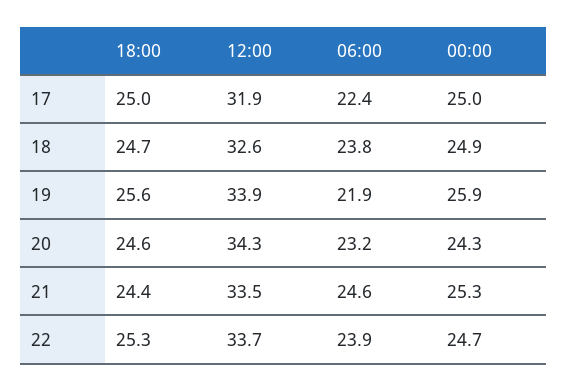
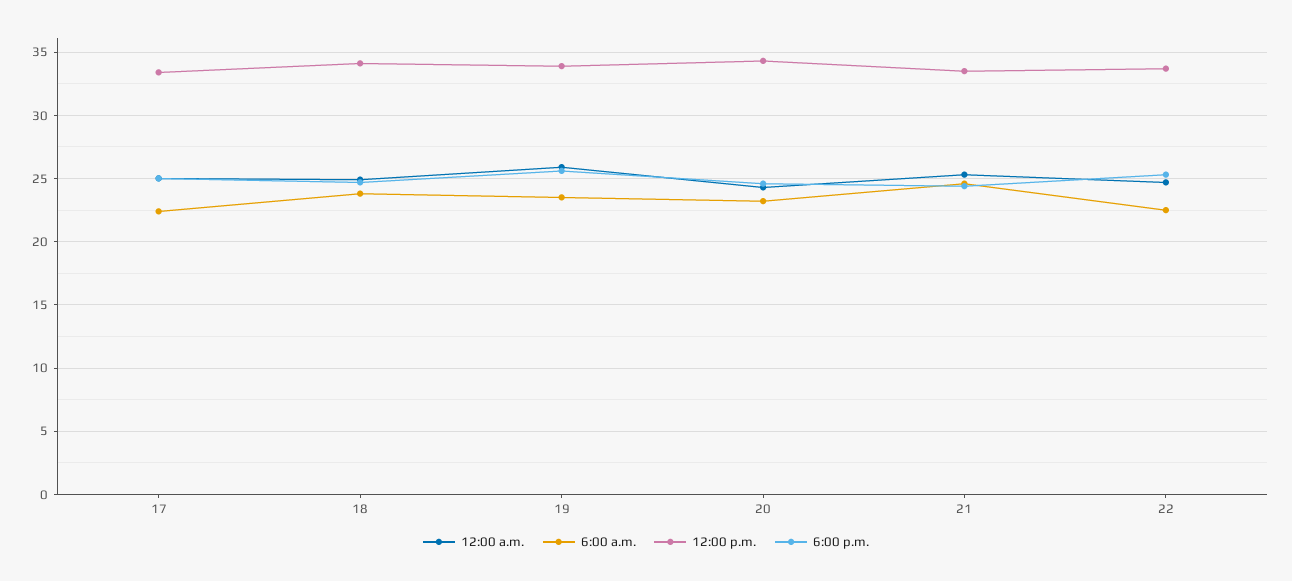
  {
    "18:00": {
      "17": 25,
      "18": 24.7,
      "19": 25.6,
      "20": 24.6,
      "21": 24.4,
      "22": 25.3
    },
    "12:00": {
-     "17": 31.9,
+     "17": 33.5,
-     "18": 32.6,
+     "18": 34,
      "19": 33.9,
      "20": 34.3,
      "21": 33.5,
      "22": 33.7
    },
    "06:00": {
      "17": 22.4,
      "18": 23.8,
-     "19": 21.9,
+     "19": 23.5,
      "20": 23.2,
      "21": 24.6,
-     "22": 23.9
+     "22": 22.5
    },
    "00:00": {
      "17": 25,
      "18": 24.9,
      "19": 25.9,
      "20": 24.3,
      "21": 25.3,
      "22": 24.7
    }
  }

